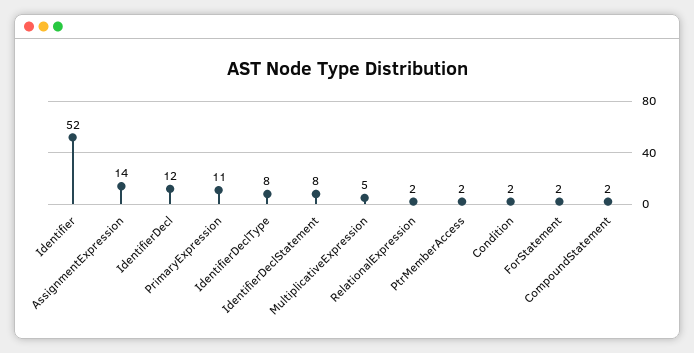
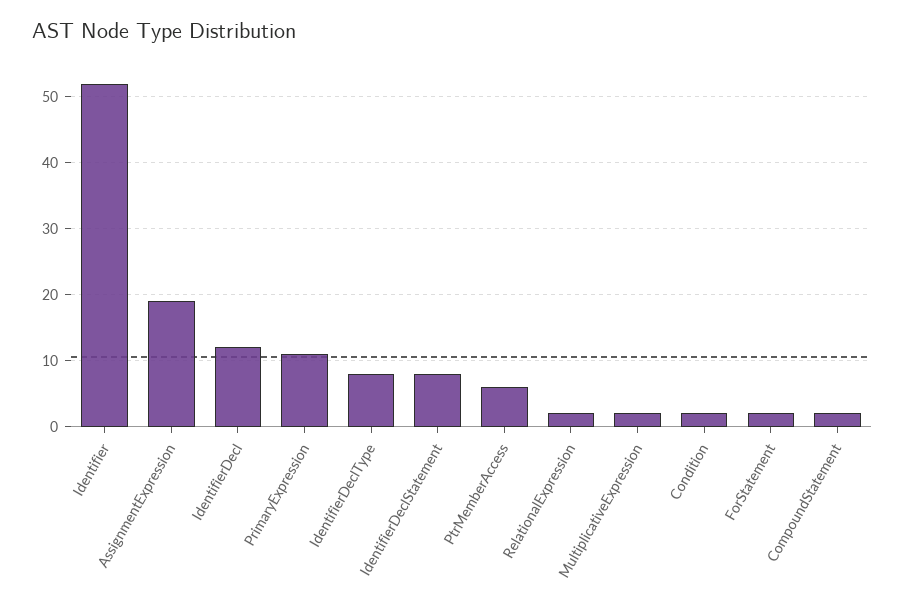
  {
    "Identifier": 52,
-   "AssignmentExpression": 14,
+   "AssignmentExpression": 19,
    "IdentifierDecl": 12,
    "PrimaryExpression": 11,
    "IdentifierDeclType": 8,
    "IdentifierDeclStatement": 8,
-   "MultiplicativeExpression": 5,
+   "MultiplicativeExpression": 2,
    "RelationalExpression": 2,
-   "PtrMemberAccess": 2,
+   "PtrMemberAccess": 6,
    "Condition": 2,
    "ForStatement": 2,
    "CompoundStatement": 2
  }

